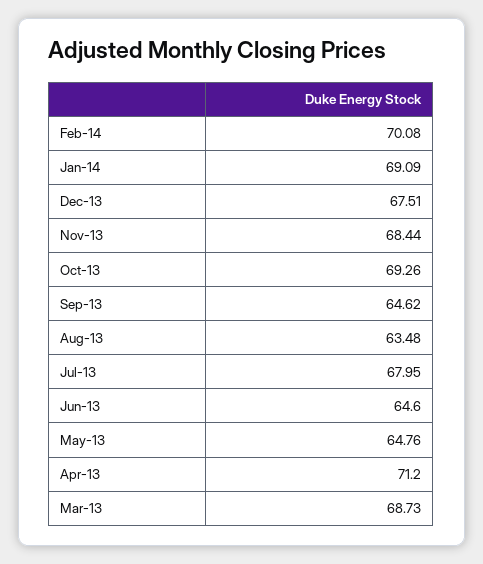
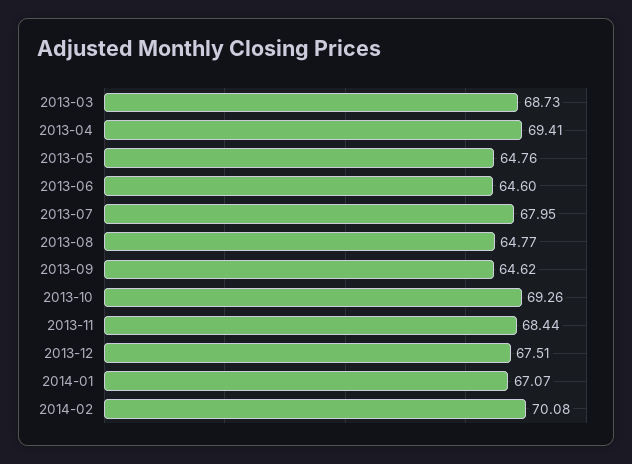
  {
    "Feb-14": 70.08,
-   "Jan-14": 69.09,
+   "Jan-14": 67.07,
    "Dec-13": 67.51,
    "Nov-13": 68.44,
    "Oct-13": 69.26,
    "Sep-13": 64.62,
-   "Aug-13": 63.48,
+   "Aug-13": 64.77,
    "Jul-13": 67.95,
    "Jun-13": 64.6,
    "May-13": 64.76,
-   "Apr-13": 71.2,
+   "Apr-13": 69.41,
    "Mar-13": 68.73
  }

